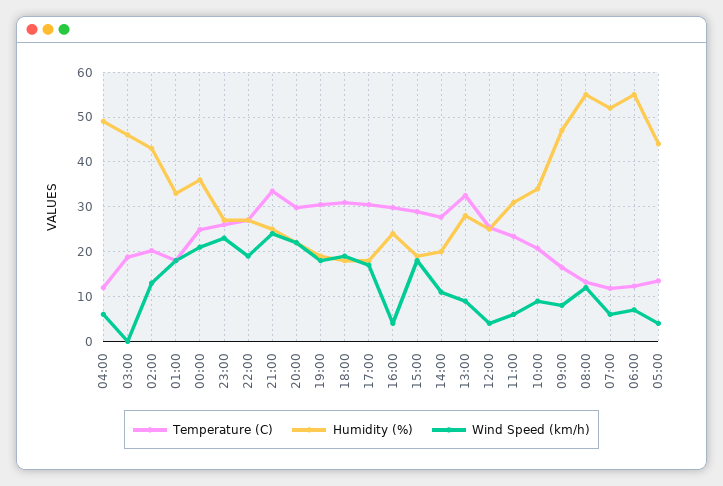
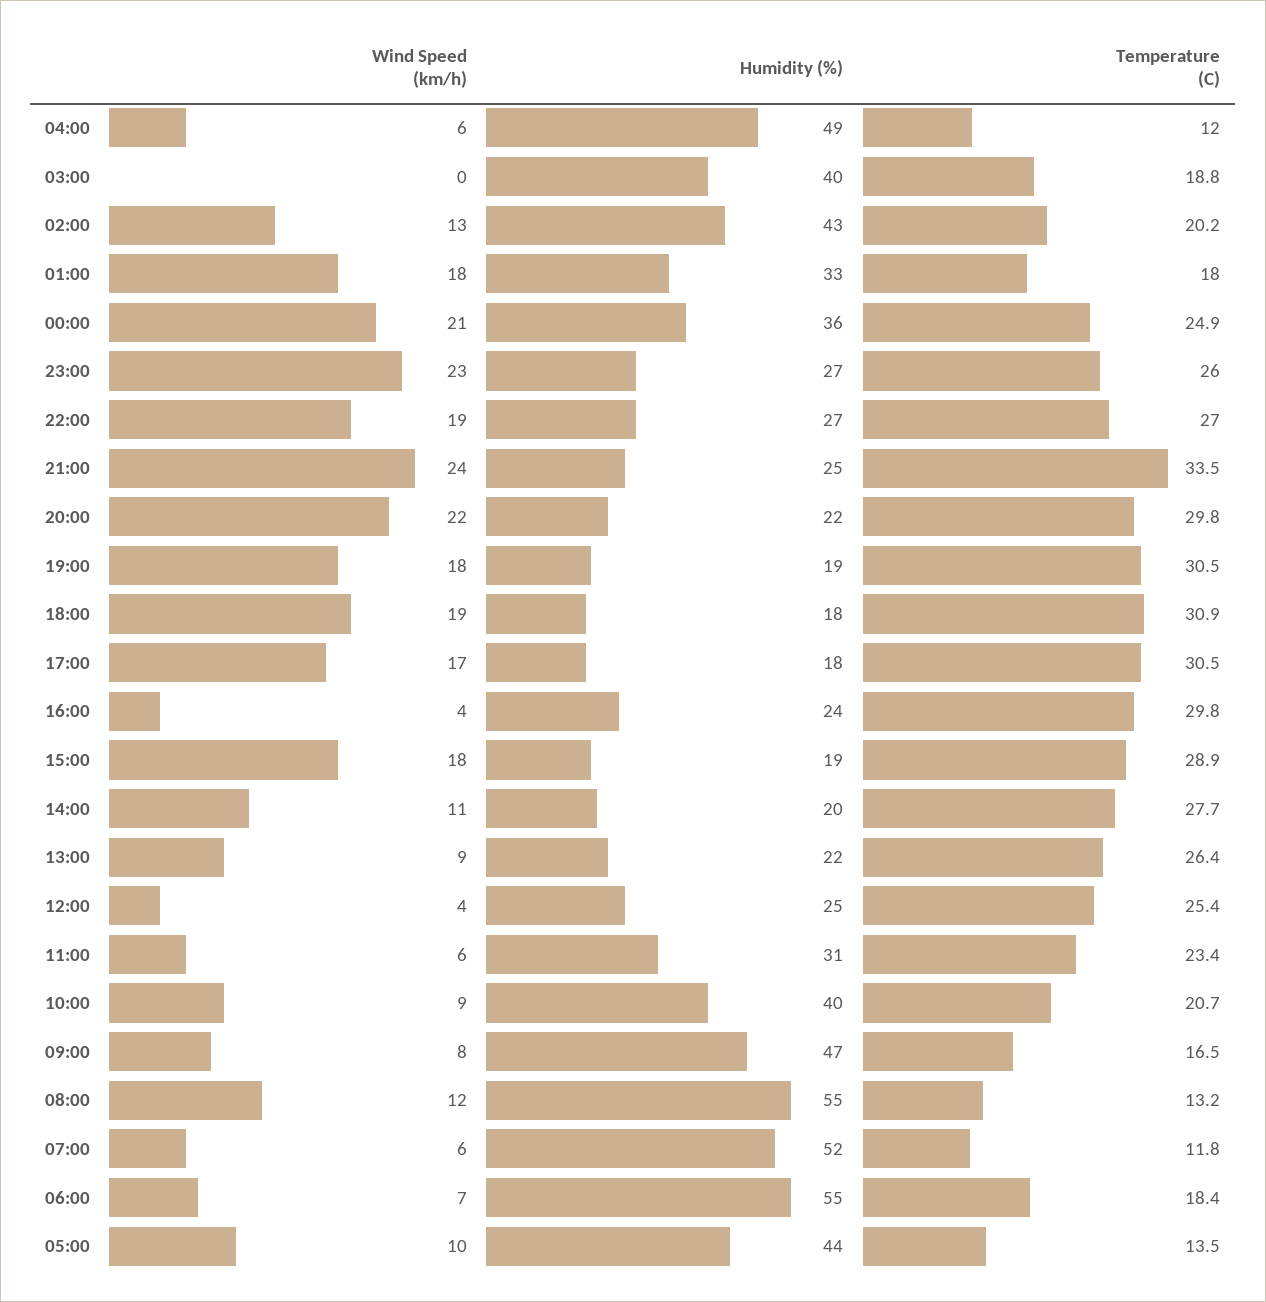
  {
    "Temperature (C)": {
      "04:00": 12,
      "03:00": 18.8,
      "02:00": 20.2,
      "01:00": 18,
      "00:00": 24.9,
      "23:00": 26,
      "22:00": 27,
      "21:00": 33.5,
      "20:00": 29.8,
      "19:00": 30.5,
      "18:00": 30.9,
      "17:00": 30.5,
      "16:00": 29.8,
      "15:00": 28.9,
      "14:00": 27.7,
-     "13:00": 32,
+     "13:00": 26.4,
      "12:00": 25.4,
      "11:00": 23.4,
      "10:00": 20.7,
      "09:00": 16.5,
      "08:00": 13.2,
      "07:00": 11.8,
-     "06:00": 12,
+     "06:00": 18.4,
      "05:00": 13.5
    },
    "Humidity (%)": {
      "04:00": 49,
-     "03:00": 46,
+     "03:00": 40,
      "02:00": 43,
      "01:00": 33,
      "00:00": 36,
      "23:00": 27,
      "22:00": 27,
      "21:00": 25,
      "20:00": 22,
      "19:00": 19,
      "18:00": 18,
      "17:00": 18,
      "16:00": 24,
      "15:00": 19,
      "14:00": 20,
-     "13:00": 28,
+     "13:00": 22,
      "12:00": 25,
      "11:00": 31,
-     "10:00": 34,
+     "10:00": 40,
      "09:00": 47,
      "08:00": 55,
      "07:00": 52,
      "06:00": 55,
      "05:00": 44
    },
    "Wind Speed (km/h)": {
      "04:00": 6,
      "03:00": 0,
      "02:00": 13,
      "01:00": 18,
      "00:00": 21,
      "23:00": 23,
      "22:00": 19,
      "21:00": 24,
      "20:00": 22,
      "19:00": 18,
      "18:00": 19,
      "17:00": 17,
      "16:00": 4,
      "15:00": 18,
      "14:00": 11,
      "13:00": 9,
      "12:00": 4,
      "11:00": 6,
      "10:00": 9,
      "09:00": 8,
      "08:00": 12,
      "07:00": 6,
      "06:00": 7,
-     "05:00": 4
+     "05:00": 10
    }
  }

